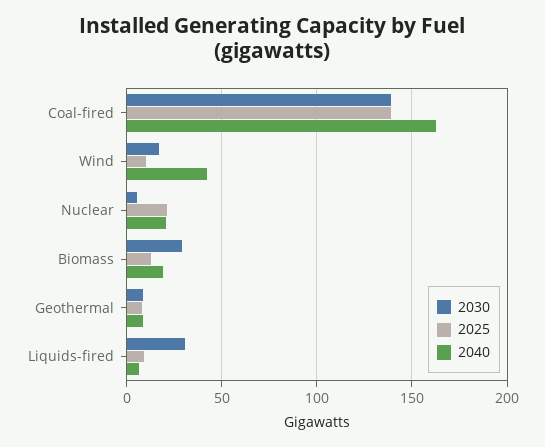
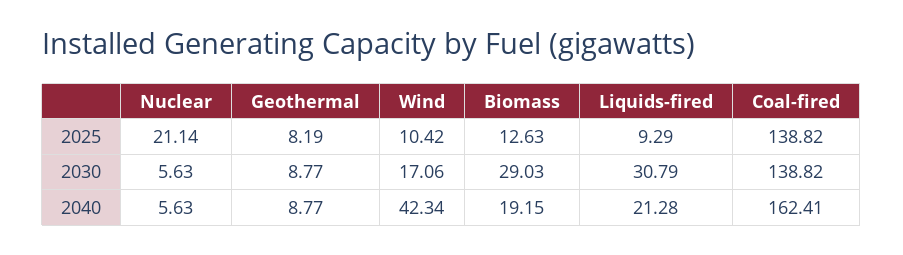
  {
    "2030": {
      "Coal-fired": 138.82,
      "Wind": 17.06,
      "Nuclear": 5.63,
      "Biomass": 29.03,
      "Geothermal": 8.77,
      "Liquids-fired": 30.79
    },
    "2025": {
      "Coal-fired": 138.82,
      "Wind": 10.42,
      "Nuclear": 21.14,
      "Biomass": 12.63,
      "Geothermal": 8.19,
      "Liquids-fired": 9.29
    },
    "2040": {
      "Coal-fired": 162.41,
      "Wind": 42.34,
-     "Nuclear": 20,
+     "Nuclear": 5.63,
      "Biomass": 19.15,
      "Geothermal": 8.77,
-     "Liquids-fired": 5
+     "Liquids-fired": 21.28
    }
  }

